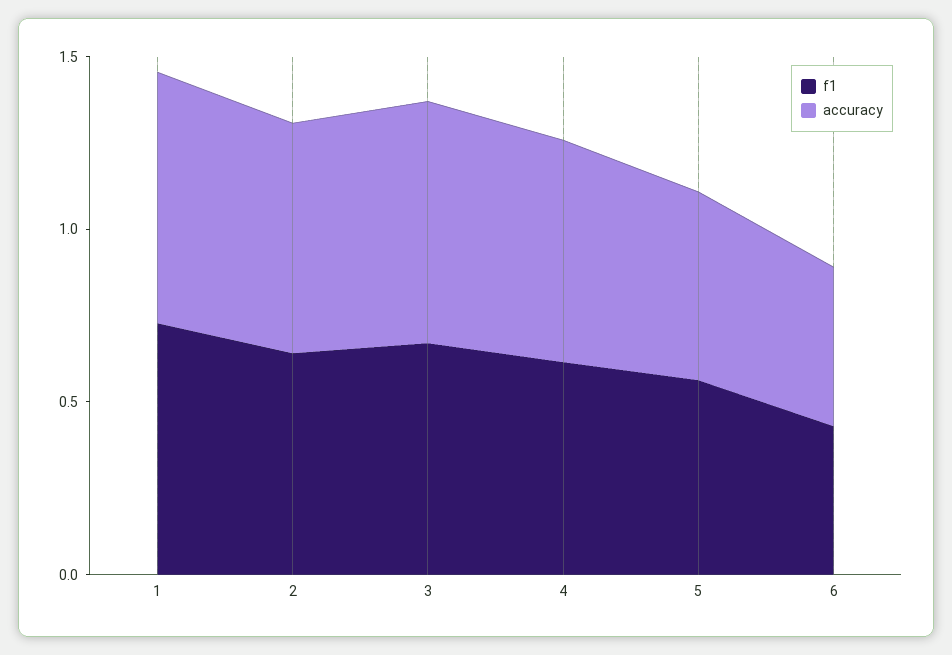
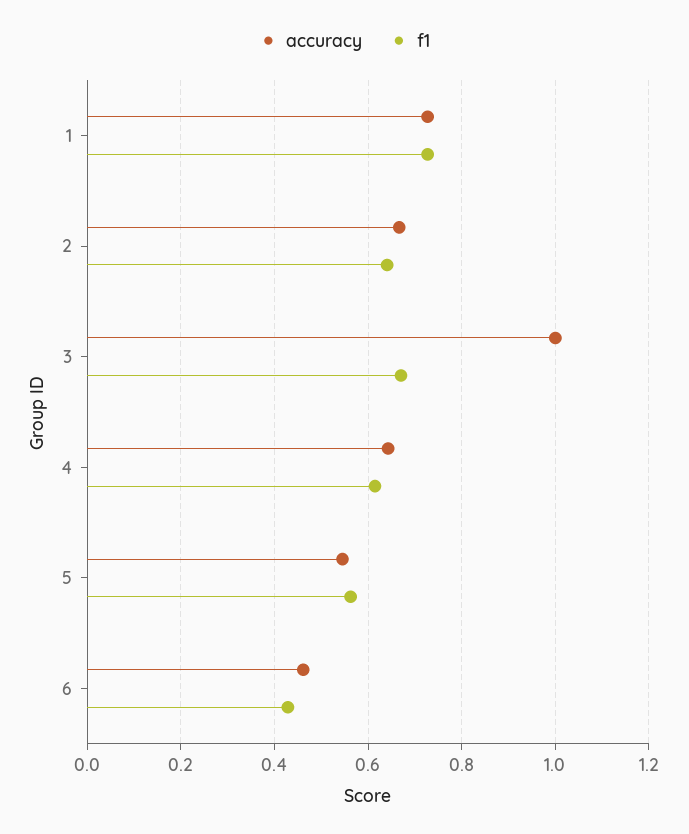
  {
    "f1": {
      "1": 0.72,
      "2": 0.64,
      "3": 0.68,
      "4": 0.62,
      "5": 0.56,
      "6": 0.42
    },
    "accuracy": {
      "1": 0.72,
      "2": 0.66,
-     "3": 0.7,
+     "3": 1,
      "4": 0.64,
      "5": 0.54,
      "6": 0.46
    }
  }

